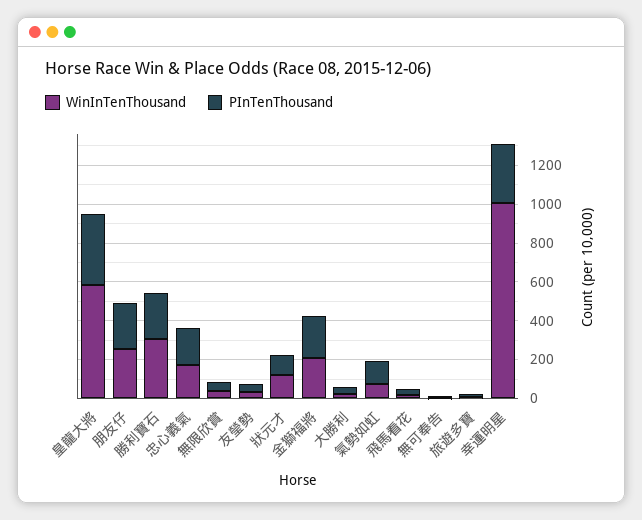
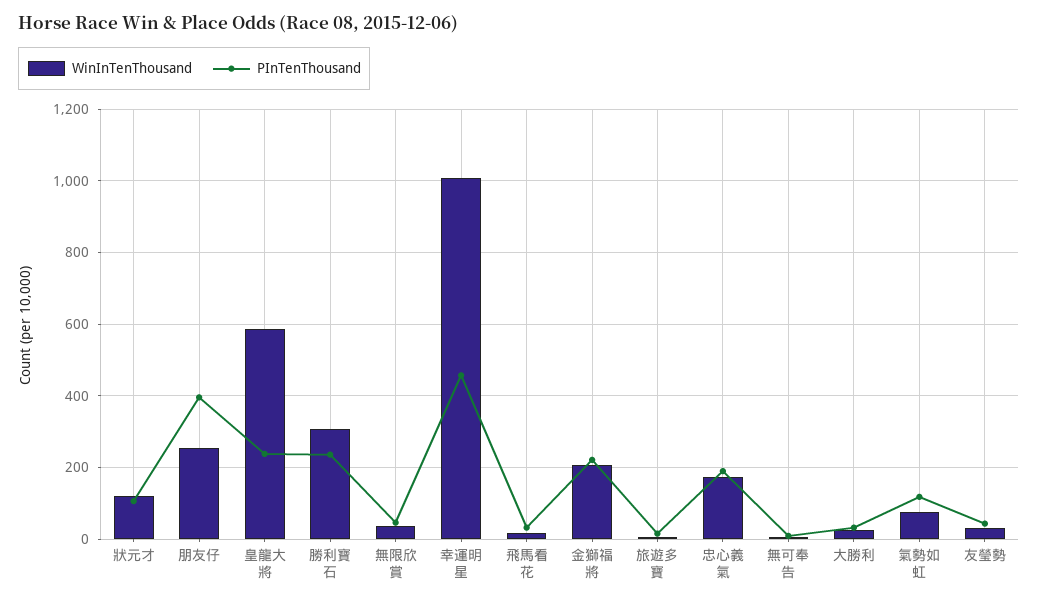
  {
    "WinInTenThousand": {
      "皇龍大將": 580,
      "朋友仔": 260,
      "勝利寶石": 300,
      "忠心義氣": 180,
      "無限欣賞": 40,
      "友瑩勢": 40,
      "狀元才": 120,
      "金獅福將": 200,
      "大勝利": 20,
      "氣勢如虹": 80,
      "飛馬看花": 20,
      "無可奉告": 0,
      "旅遊多寶": 0,
      "幸運明星": 1000
    },
    "PInTenThousand": {
-     "皇龍大將": 350,
+     "皇龍大將": 240,
-     "朋友仔": 250,
+     "朋友仔": 400,
      "勝利寶石": 240,
      "忠心義氣": 200,
      "無限欣賞": 40,
      "友瑩勢": 40,
      "狀元才": 100,
      "金獅福將": 220,
      "大勝利": 40,
      "氣勢如虹": 120,
      "飛馬看花": 40,
      "無可奉告": 0,
      "旅遊多寶": 20,
-     "幸運明星": 300
+     "幸運明星": 460
    }
  }

